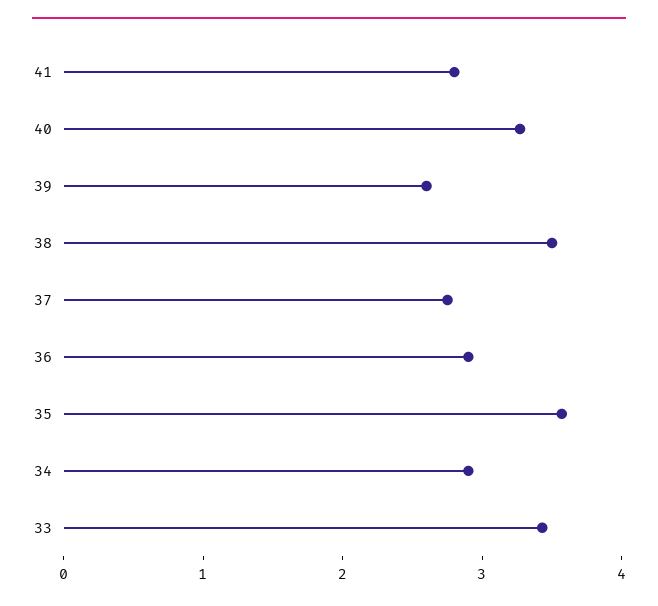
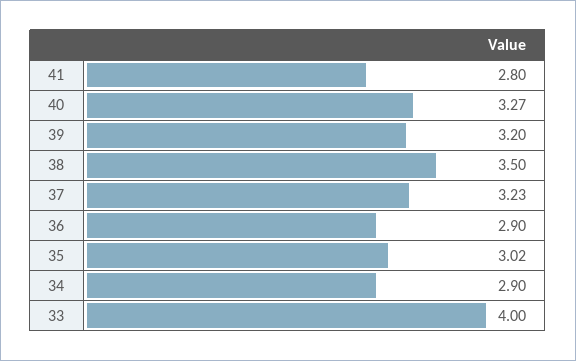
  {
    "41": 2.8,
    "40": 3.27,
-   "39": 2.6,
+   "39": 3.2,
    "38": 3.5,
-   "37": 2.8,
+   "37": 3.23,
    "36": 2.9,
-   "35": 3.6,
+   "35": 3.02,
    "34": 2.9,
-   "33": 3.4
+   "33": 4
  }

